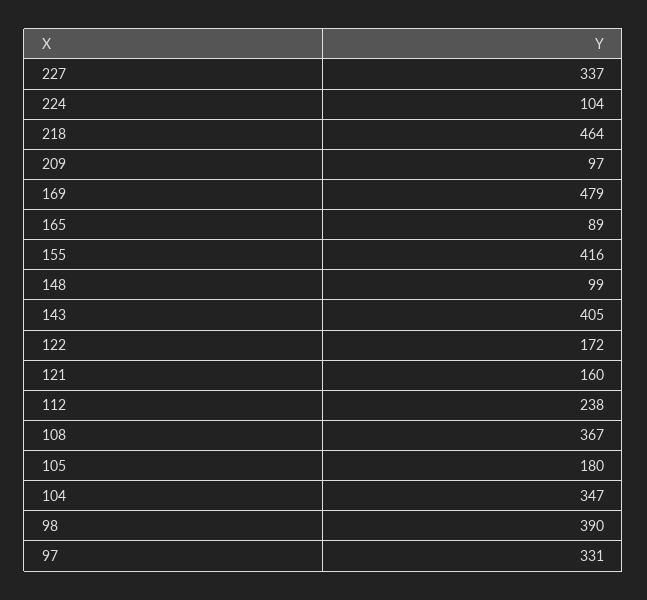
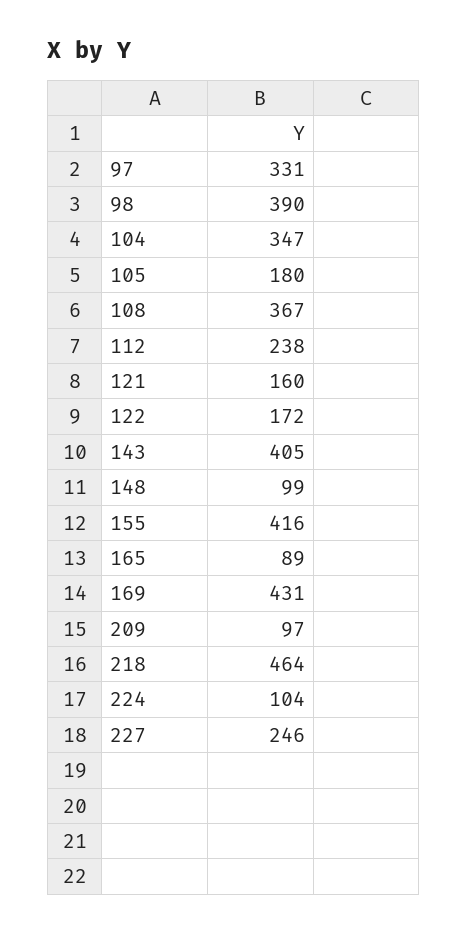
  {
-   "227": 337,
+   "227": 246,
    "224": 104,
    "218": 464,
    "209": 97,
-   "169": 479,
+   "169": 431,
    "165": 89,
    "155": 416,
    "148": 99,
    "143": 405,
    "122": 172,
    "121": 160,
    "112": 238,
    "108": 367,
    "105": 180,
    "104": 347,
    "98": 390,
    "97": 331
  }

